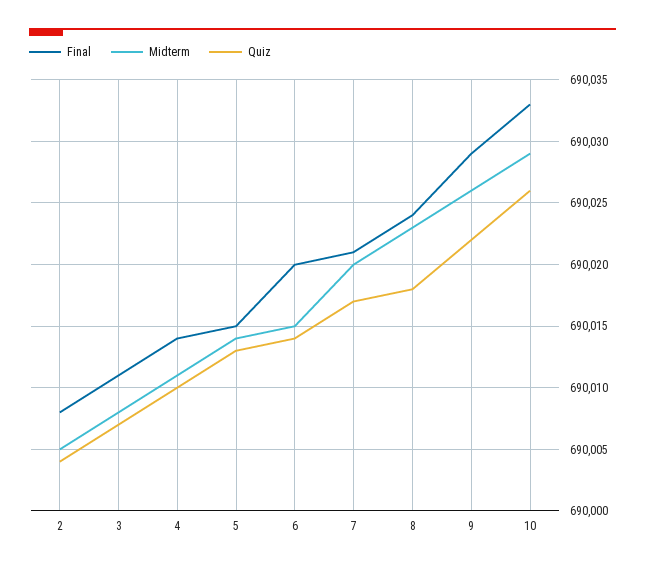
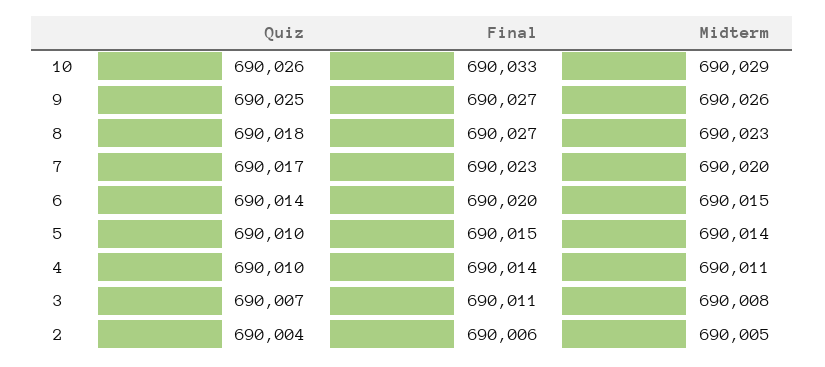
  {
    "Final": {
-     "2": 690008,
+     "2": 690006,
      "3": 690011,
      "4": 690014,
      "5": 690015,
      "6": 690020,
-     "7": 690021,
+     "7": 690023,
-     "8": 690024,
+     "8": 690027,
-     "9": 690029,
+     "9": 690027,
      "10": 690033
    },
    "Midterm": {
      "2": 690005,
      "3": 690008,
      "4": 690011,
      "5": 690014,
      "6": 690015,
      "7": 690020,
      "8": 690023,
      "9": 690026,
      "10": 690029
    },
    "Quiz": {
      "2": 690004,
      "3": 690007,
      "4": 690010,
-     "5": 690013,
+     "5": 690010,
      "6": 690014,
      "7": 690017,
      "8": 690018,
-     "9": 690022,
+     "9": 690025,
      "10": 690026
    }
  }

